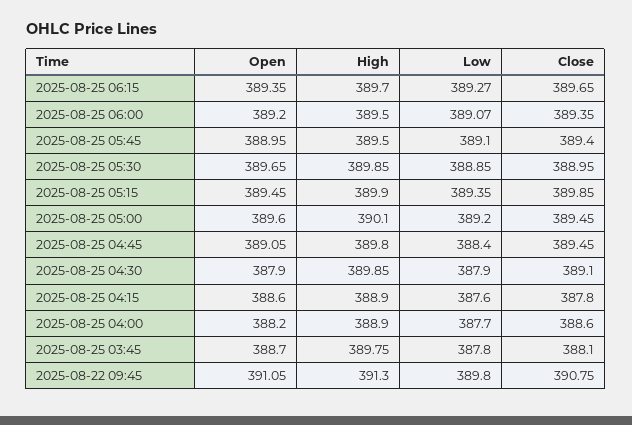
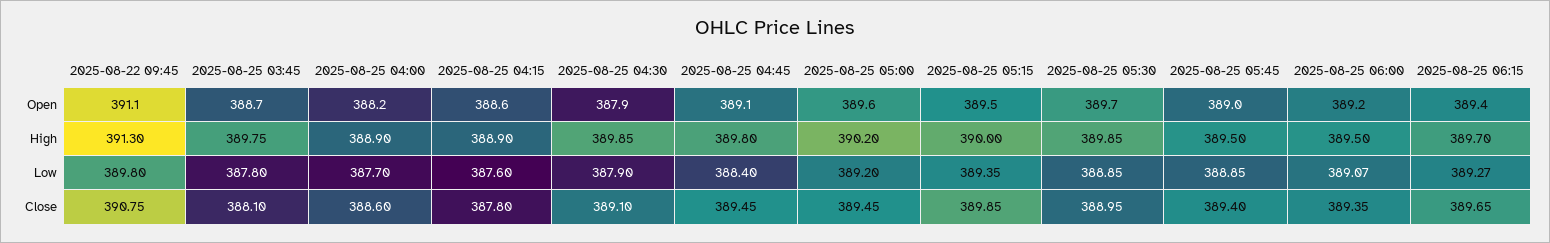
  {
    "Open": {
      "2025-08-25 06:15": 389.35,
      "2025-08-25 06:00": 389.2,
      "2025-08-25 05:45": 388.95,
      "2025-08-25 05:30": 389.65,
      "2025-08-25 05:15": 389.45,
      "2025-08-25 05:00": 389.6,
      "2025-08-25 04:45": 389.05,
      "2025-08-25 04:30": 387.9,
      "2025-08-25 04:15": 388.6,
      "2025-08-25 04:00": 388.2,
      "2025-08-25 03:45": 388.7,
      "2025-08-22 09:45": 391.05
    },
    "High": {
      "2025-08-25 06:15": 389.7,
      "2025-08-25 06:00": 389.5,
      "2025-08-25 05:45": 389.5,
      "2025-08-25 05:30": 389.85,
-     "2025-08-25 05:15": 389.9,
+     "2025-08-25 05:15": 390,
-     "2025-08-25 05:00": 390.1,
+     "2025-08-25 05:00": 390.2,
      "2025-08-25 04:45": 389.8,
      "2025-08-25 04:30": 389.85,
      "2025-08-25 04:15": 388.9,
      "2025-08-25 04:00": 388.9,
      "2025-08-25 03:45": 389.75,
      "2025-08-22 09:45": 391.3
    },
    "Low": {
      "2025-08-25 06:15": 389.27,
      "2025-08-25 06:00": 389.07,
-     "2025-08-25 05:45": 389.1,
+     "2025-08-25 05:45": 388.85,
      "2025-08-25 05:30": 388.85,
      "2025-08-25 05:15": 389.35,
      "2025-08-25 05:00": 389.2,
      "2025-08-25 04:45": 388.4,
      "2025-08-25 04:30": 387.9,
      "2025-08-25 04:15": 387.6,
      "2025-08-25 04:00": 387.7,
      "2025-08-25 03:45": 387.8,
      "2025-08-22 09:45": 389.8
    },
    "Close": {
      "2025-08-25 06:15": 389.65,
      "2025-08-25 06:00": 389.35,
      "2025-08-25 05:45": 389.4,
      "2025-08-25 05:30": 388.95,
      "2025-08-25 05:15": 389.85,
      "2025-08-25 05:00": 389.45,
      "2025-08-25 04:45": 389.45,
      "2025-08-25 04:30": 389.1,
      "2025-08-25 04:15": 387.8,
      "2025-08-25 04:00": 388.6,
      "2025-08-25 03:45": 388.1,
      "2025-08-22 09:45": 390.75
    }
  }

